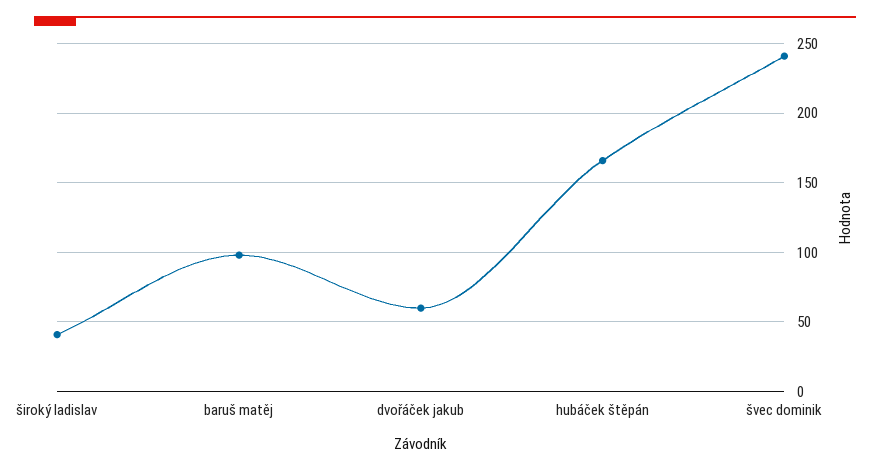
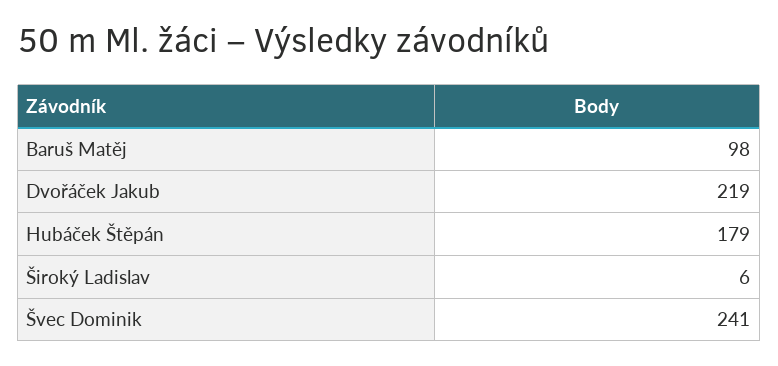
  {
-   "široký ladislav": 40,
+   "široký ladislav": 6,
    "baruš matěj": 98,
-   "dvořáček jakub": 60,
+   "dvořáček jakub": 219,
-   "hubáček štěpán": 165,
+   "hubáček štěpán": 179,
    "švec dominik": 241
  }

